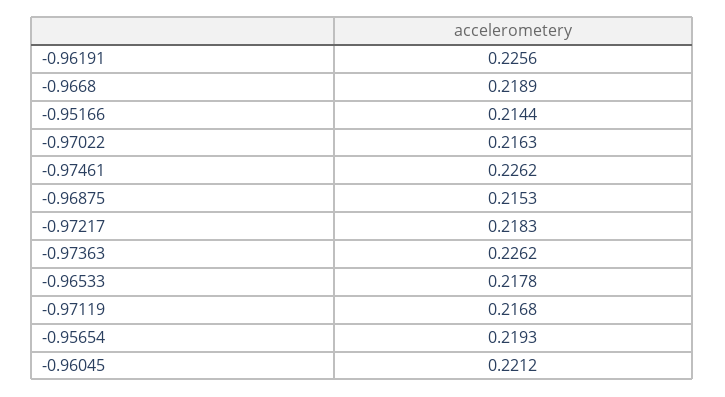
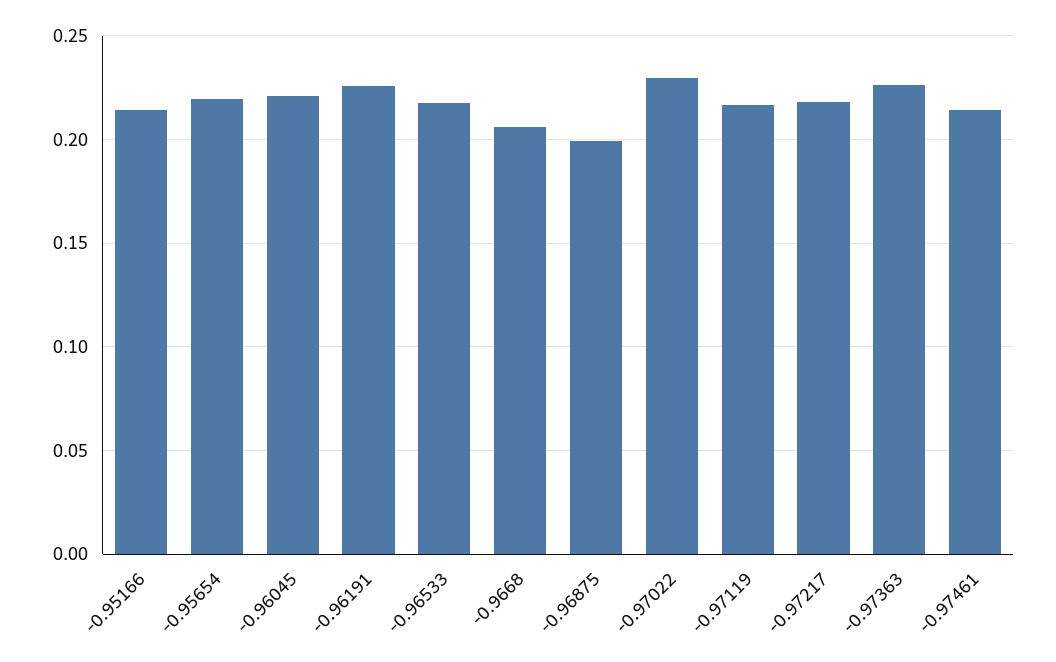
  {
    "-0.96191": 0.2256,
-   "-0.9668": 0.2189,
+   "-0.9668": 0.205,
    "-0.95166": 0.2144,
-   "-0.97022": 0.2163,
+   "-0.97022": 0.23,
-   "-0.97461": 0.2262,
+   "-0.97461": 0.215,
-   "-0.96875": 0.2153,
+   "-0.96875": 0.2,
    "-0.97217": 0.2183,
    "-0.97363": 0.2262,
    "-0.96533": 0.2178,
    "-0.97119": 0.2168,
    "-0.95654": 0.2193,
    "-0.96045": 0.2212
  }

